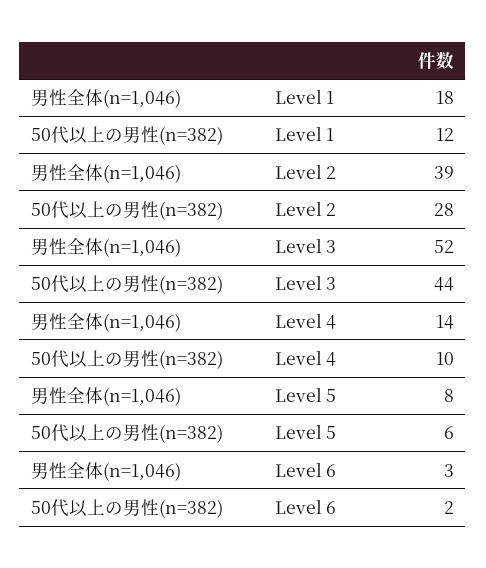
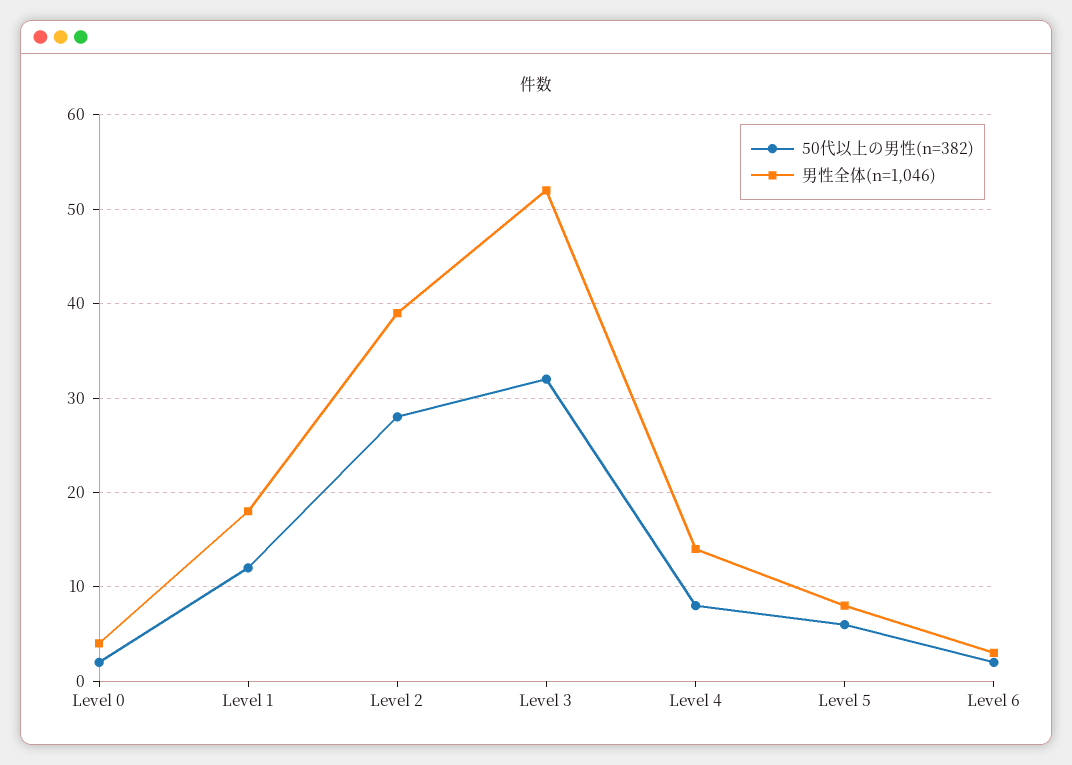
  {
    "男性全体(n=1,046)": {
      "Level 1": 18,
      "Level 2": 39,
      "Level 3": 52,
      "Level 4": 14,
      "Level 5": 8,
-     "Level 6": 3
+     "Level 6": 3,
+     "Level 0": 4
    },
    "50代以上の男性(n=382)": {
      "Level 1": 12,
      "Level 2": 28,
-     "Level 3": 44,
+     "Level 3": 32,
-     "Level 4": 10,
+     "Level 4": 8,
      "Level 5": 6,
-     "Level 6": 2
+     "Level 6": 2,
+     "Level 0": 2
    }
  }

